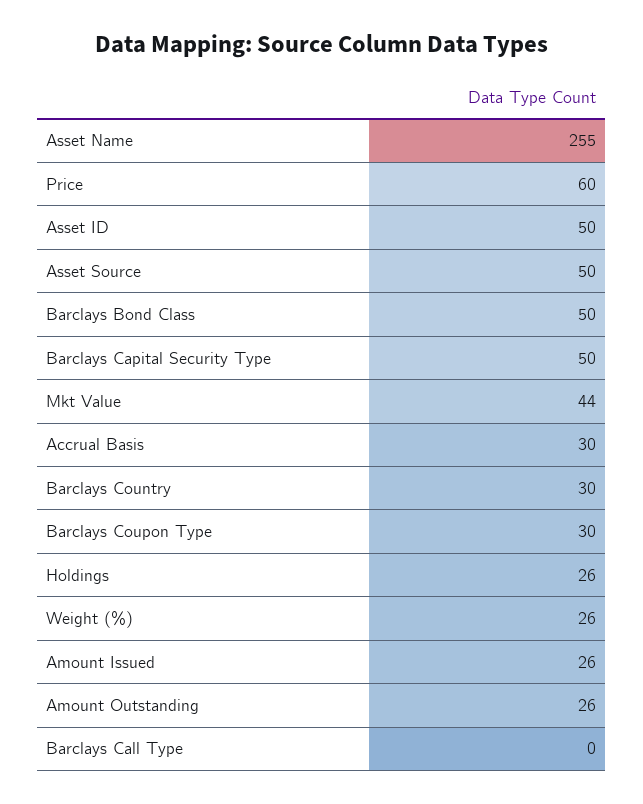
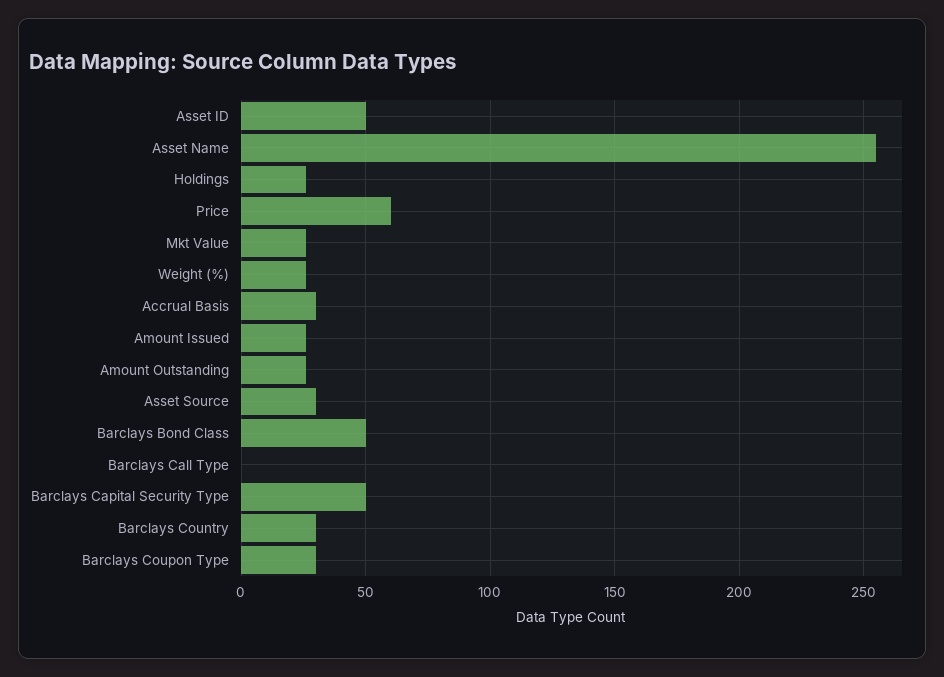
  {
    "Asset Name": 255,
    "Price": 60,
    "Asset ID": 50,
-   "Asset Source": 50,
+   "Asset Source": 30,
    "Barclays Bond Class": 50,
    "Barclays Capital Security Type": 50,
-   "Mkt Value": 44,
+   "Mkt Value": 25,
    "Accrual Basis": 30,
    "Barclays Country": 30,
    "Barclays Coupon Type": 30,
    "Holdings": 26,
    "Weight (%)": 26,
    "Amount Issued": 26,
    "Amount Outstanding": 26,
    "Barclays Call Type": 0
  }

